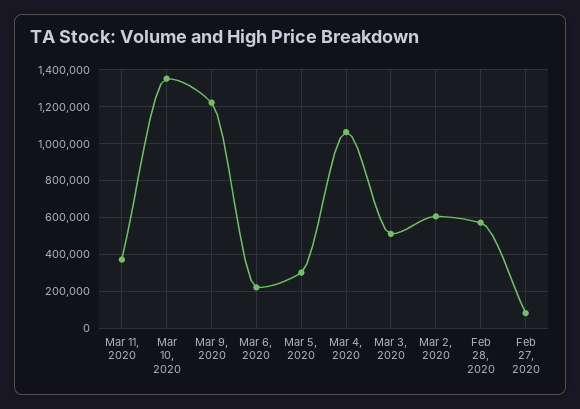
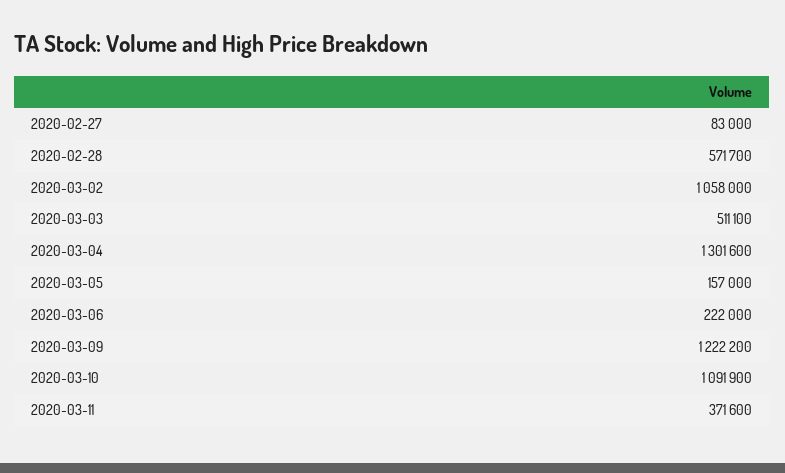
  {
    "Mar 11, 2020": 371600,
-   "Mar 10, 2020": 1350000,
+   "Mar 10, 2020": 1091900,
    "Mar 9, 2020": 1222200,
    "Mar 6, 2020": 222000,
-   "Mar 5, 2020": 300000,
+   "Mar 5, 2020": 157000,
-   "Mar 4, 2020": 1050000,
+   "Mar 4, 2020": 1301600,
    "Mar 3, 2020": 511100,
-   "Mar 2, 2020": 600000,
+   "Mar 2, 2020": 1058000,
    "Feb 28, 2020": 571700,
    "Feb 27, 2020": 83000
  }

